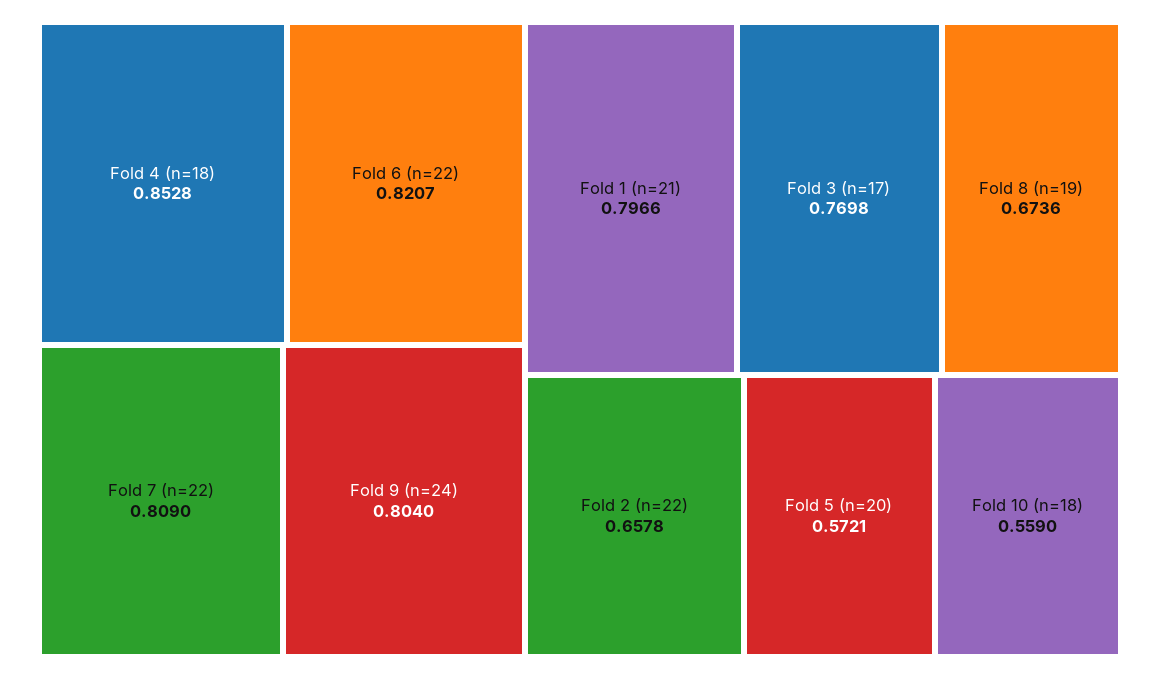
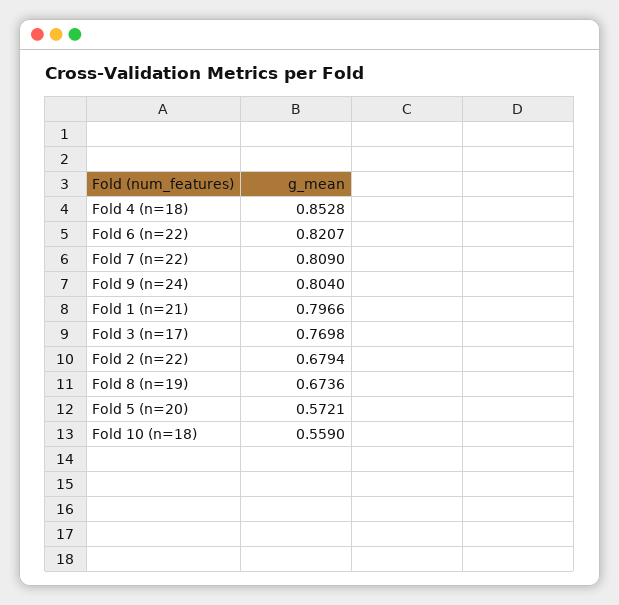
  {
    "Fold 4 (n=18)": 0.8528,
    "Fold 6 (n=22)": 0.8207,
    "Fold 7 (n=22)": 0.809,
    "Fold 9 (n=24)": 0.804,
    "Fold 1 (n=21)": 0.7966,
    "Fold 3 (n=17)": 0.7698,
    "Fold 8 (n=19)": 0.6736,
-   "Fold 2 (n=22)": 0.6578,
+   "Fold 2 (n=22)": 0.6794,
    "Fold 5 (n=20)": 0.5721,
    "Fold 10 (n=18)": 0.559
  }

